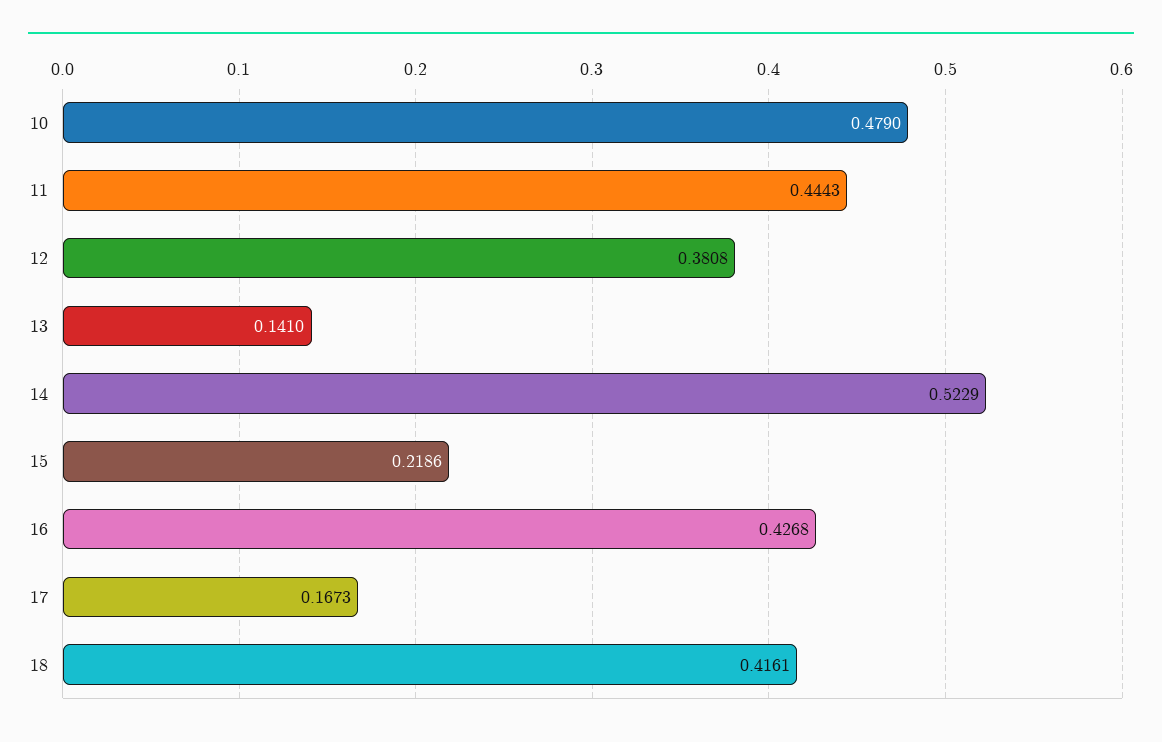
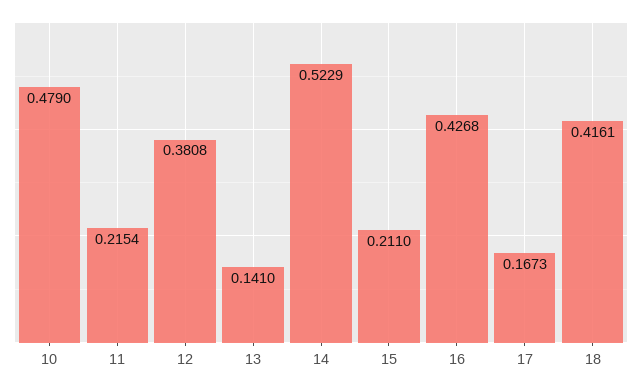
  {
    "10": 0.479,
-   "11": 0.4443,
+   "11": 0.2154,
    "12": 0.3808,
    "13": 0.141,
    "14": 0.5229,
-   "15": 0.2186,
+   "15": 0.211,
    "16": 0.4268,
    "17": 0.1673,
    "18": 0.4161
  }

